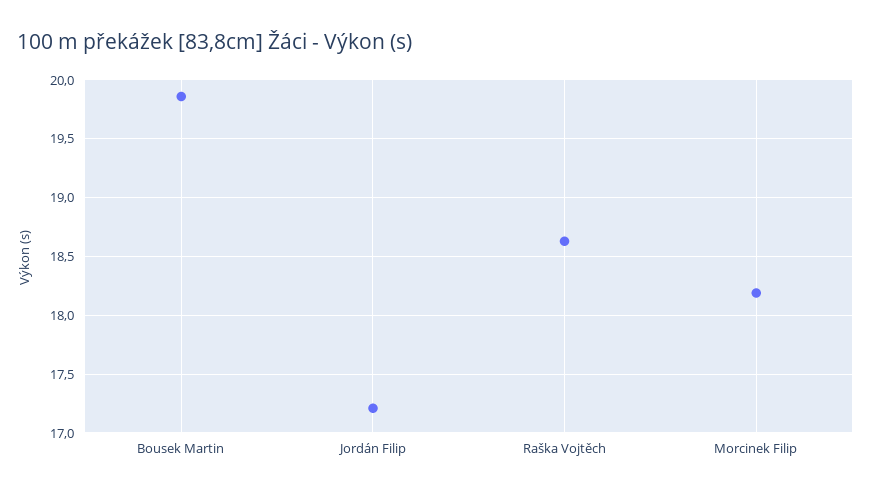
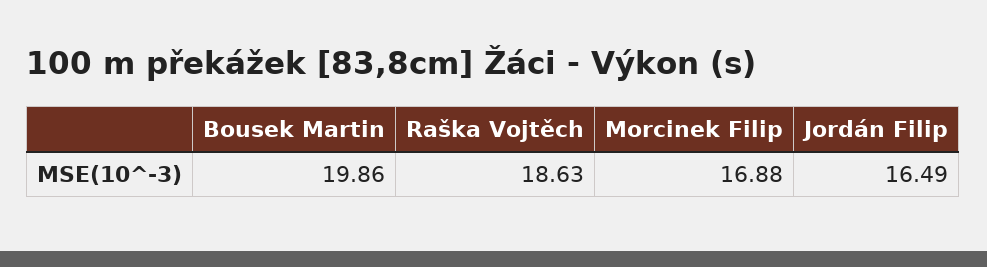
  {
    "Bousek Martin": 19.86,
-   "Jordán Filip": 17.2,
+   "Jordán Filip": 16.49,
    "Raška Vojtěch": 18.63,
-   "Morcinek Filip": 18.2
+   "Morcinek Filip": 16.88
  }

